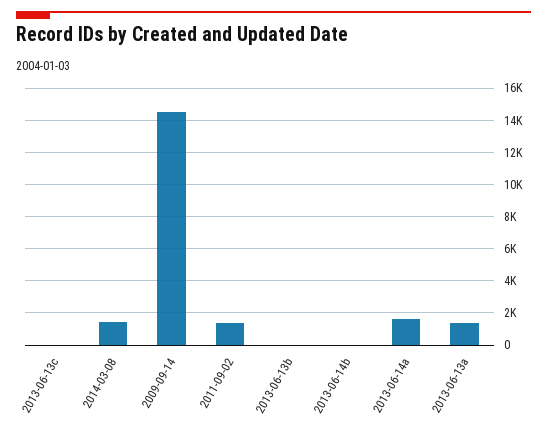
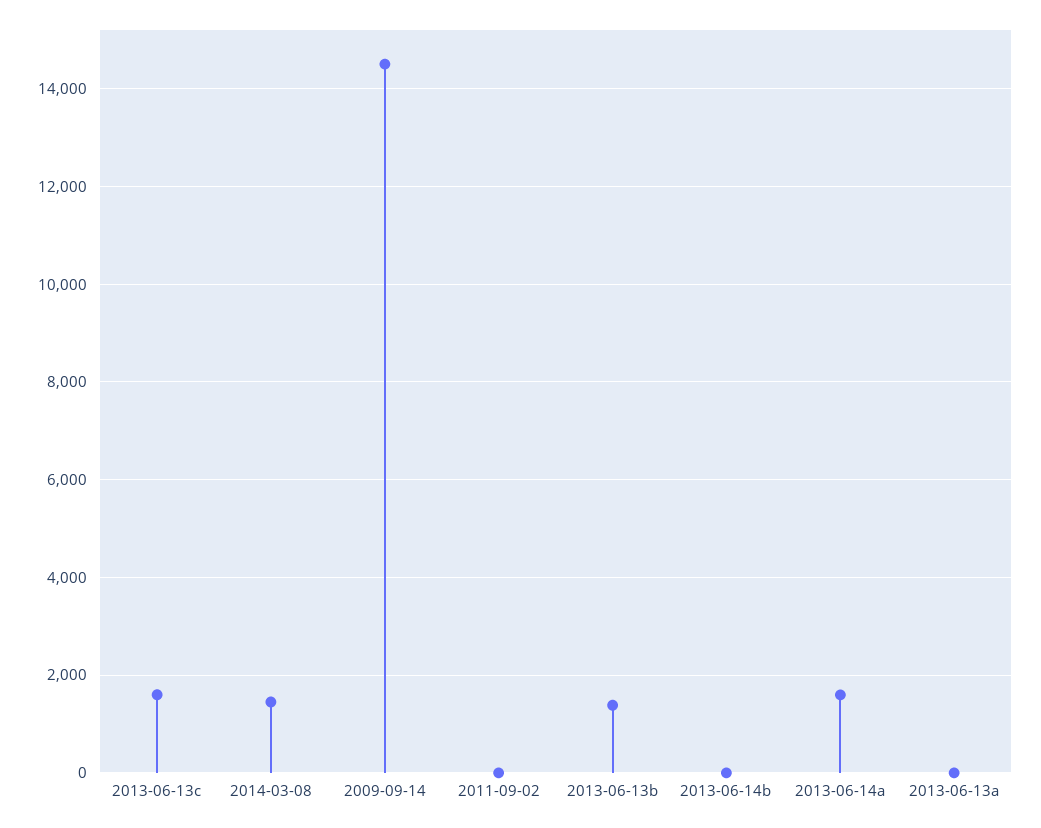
  {
-   "2013-06-13c": 0,
+   "2013-06-13c": 1600,
    "2014-03-08": 1400,
    "2009-09-14": 14600,
-   "2011-09-02": 1500,
+   "2011-09-02": 0,
-   "2013-06-13b": 0,
+   "2013-06-13b": 1400,
    "2013-06-14b": 0,
    "2013-06-14a": 1600,
-   "2013-06-13a": 1500
+   "2013-06-13a": 0
  }

